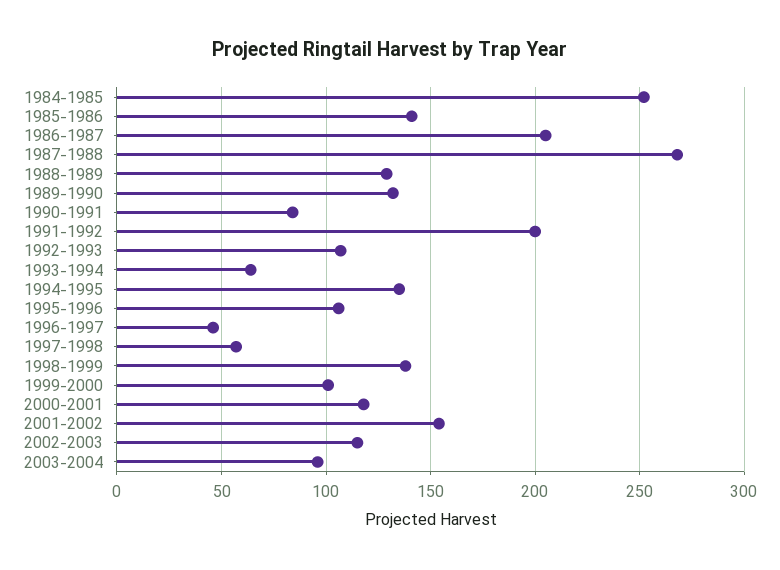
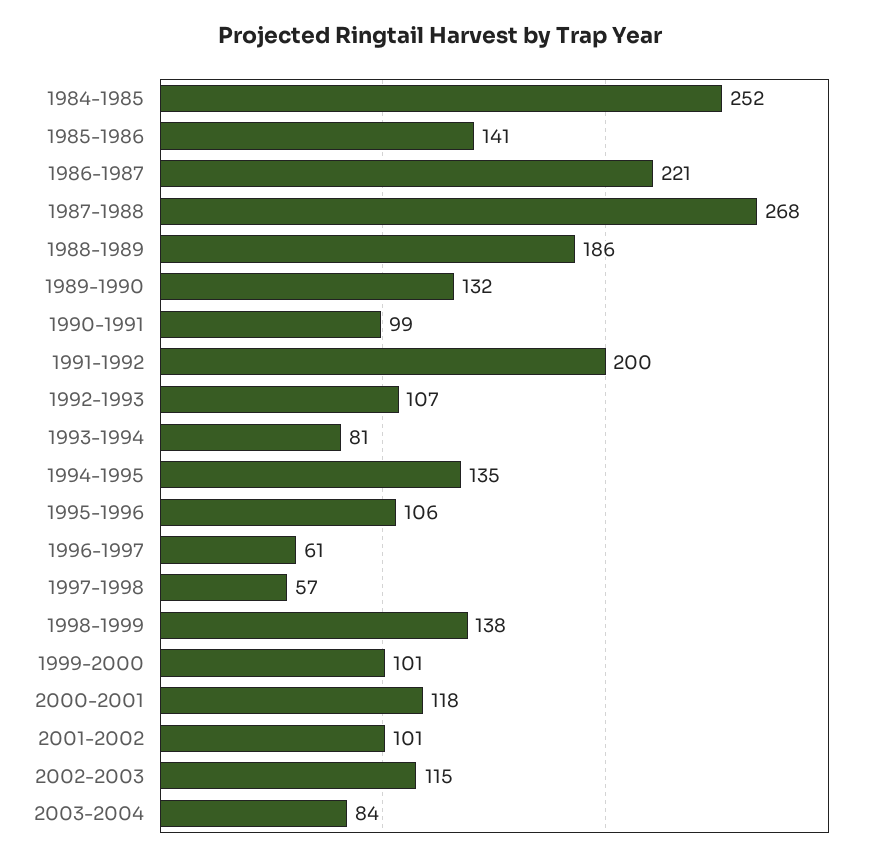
  {
    "1984-1985": 252,
    "1985-1986": 141,
-   "1986-1987": 205,
+   "1986-1987": 221,
    "1987-1988": 268,
-   "1988-1989": 130,
+   "1988-1989": 186,
    "1989-1990": 132,
-   "1990-1991": 85,
+   "1990-1991": 99,
    "1991-1992": 200,
    "1992-1993": 107,
-   "1993-1994": 65,
+   "1993-1994": 81,
    "1994-1995": 135,
    "1995-1996": 106,
-   "1996-1997": 45,
+   "1996-1997": 61,
    "1997-1998": 57,
    "1998-1999": 138,
    "1999-2000": 101,
    "2000-2001": 118,
-   "2001-2002": 155,
+   "2001-2002": 101,
    "2002-2003": 115,
-   "2003-2004": 95
+   "2003-2004": 84
  }

